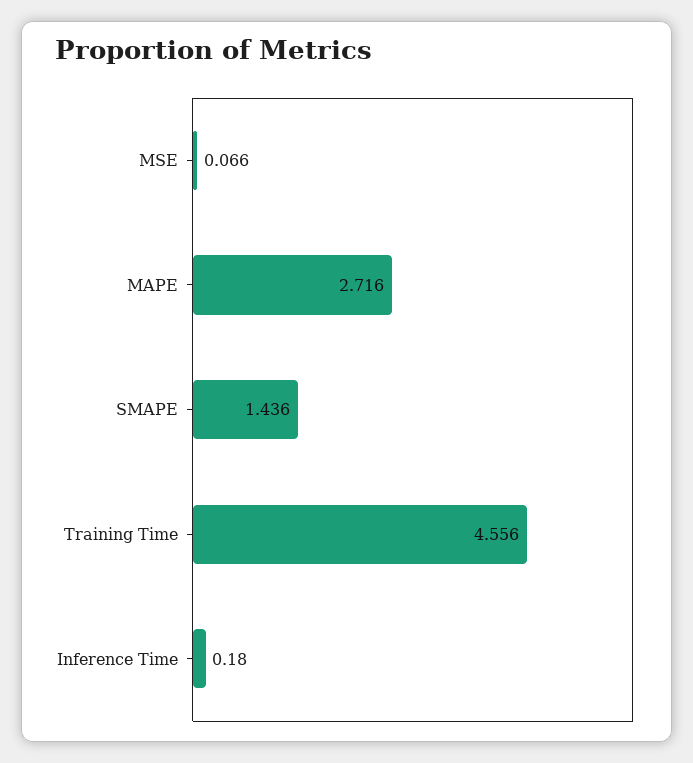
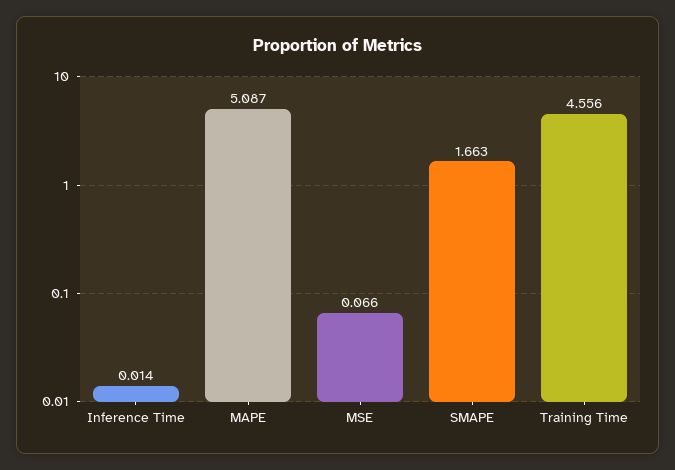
  {
    "MSE": 0.066,
-   "MAPE": 2.716,
+   "MAPE": 5.087,
-   "SMAPE": 1.436,
+   "SMAPE": 1.663,
    "Training Time": 4.556,
-   "Inference Time": 0.18
+   "Inference Time": 0.014
  }

